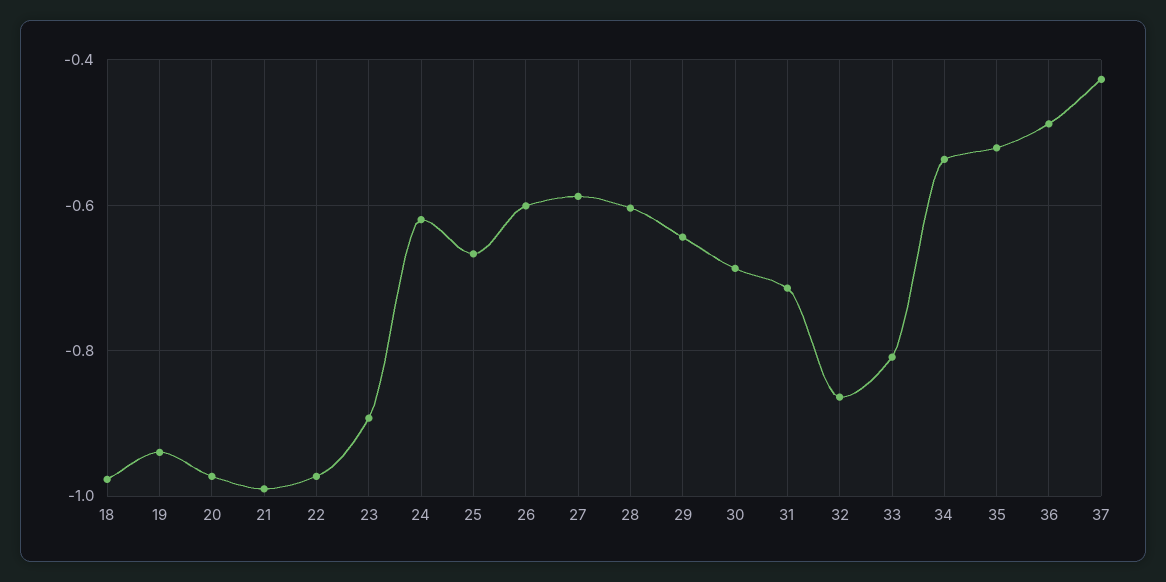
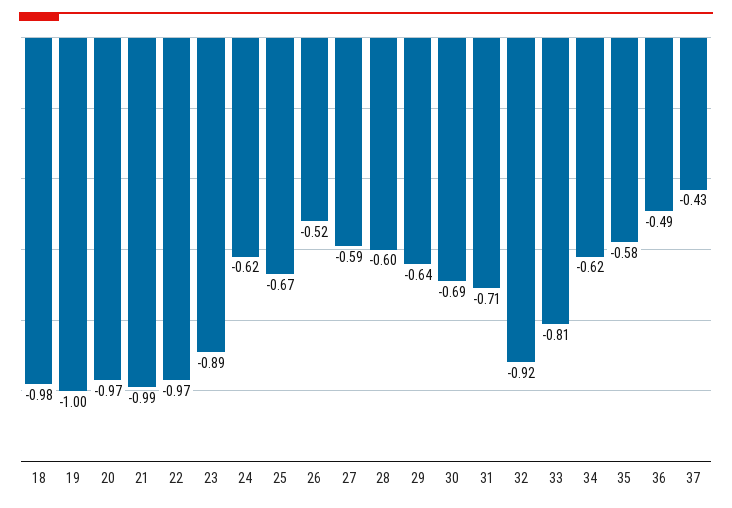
  {
    "18": -0.98,
-   "19": -0.94,
+   "19": -1,
    "20": -0.97,
    "21": -0.99,
    "22": -0.97,
    "23": -0.89,
    "24": -0.62,
    "25": -0.67,
-   "26": -0.6,
+   "26": -0.52,
    "27": -0.59,
    "28": -0.6,
    "29": -0.64,
    "30": -0.69,
    "31": -0.71,
-   "32": -0.86,
+   "32": -0.92,
    "33": -0.81,
-   "34": -0.54,
+   "34": -0.62,
-   "35": -0.52,
+   "35": -0.58,
    "36": -0.49,
    "37": -0.43
  }

